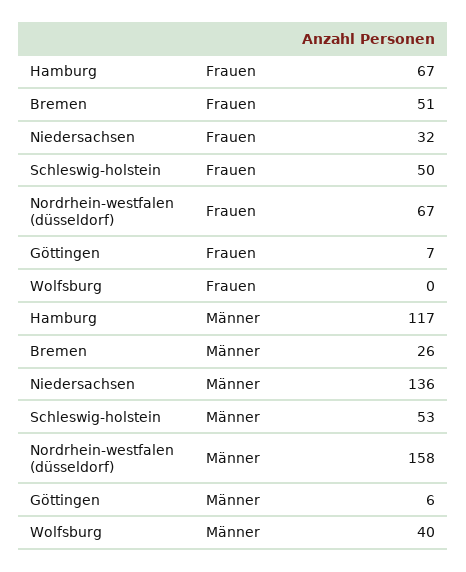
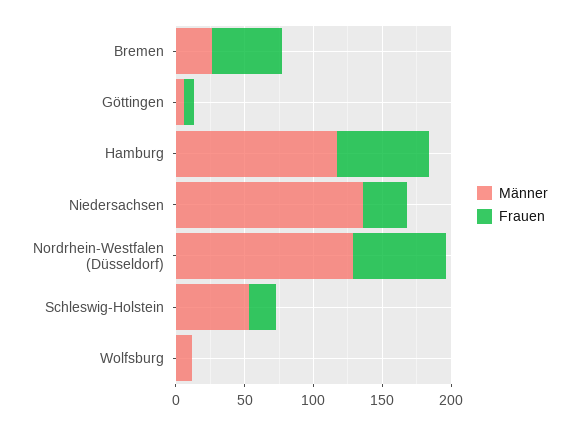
  {
    "Frauen": {
      "Hamburg": 67,
      "Bremen": 51,
      "Niedersachsen": 32,
-     "Schleswig-holstein": 50,
+     "Schleswig-holstein": 20,
      "Nordrhein-westfalen (düsseldorf)": 67,
      "Göttingen": 7,
      "Wolfsburg": 0
    },
    "Männer": {
      "Hamburg": 117,
      "Bremen": 26,
      "Niedersachsen": 136,
      "Schleswig-holstein": 53,
-     "Nordrhein-westfalen (düsseldorf)": 158,
+     "Nordrhein-westfalen (düsseldorf)": 130,
      "Göttingen": 6,
-     "Wolfsburg": 40
+     "Wolfsburg": 10
    }
  }

